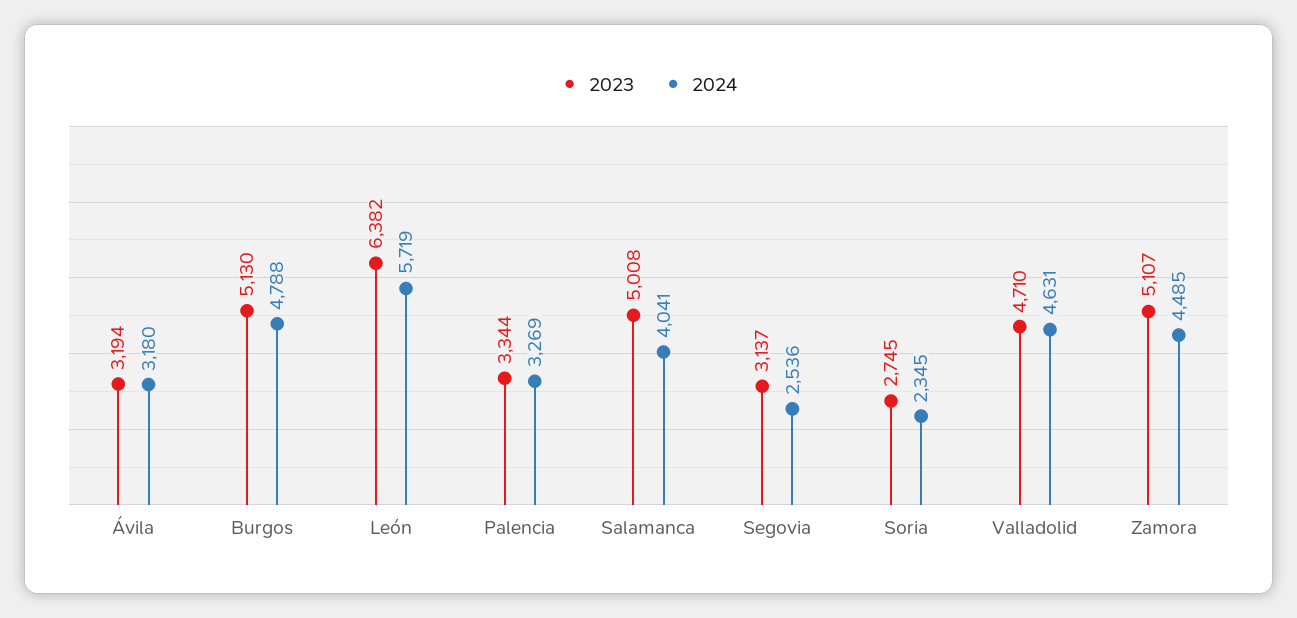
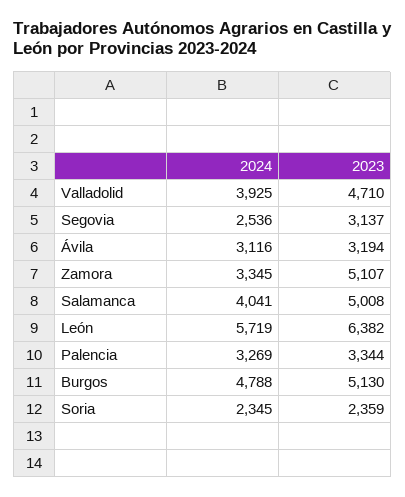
  {
    "2023": {
      "Ávila": 3194,
      "Burgos": 5130,
      "León": 6382,
      "Palencia": 3344,
      "Salamanca": 5008,
      "Segovia": 3137,
-     "Soria": 2745,
+     "Soria": 2359,
      "Valladolid": 4710,
      "Zamora": 5107
    },
    "2024": {
-     "Ávila": 3180,
+     "Ávila": 3116,
      "Burgos": 4788,
      "León": 5719,
      "Palencia": 3269,
      "Salamanca": 4041,
      "Segovia": 2536,
      "Soria": 2345,
-     "Valladolid": 4631,
+     "Valladolid": 3925,
-     "Zamora": 4485
+     "Zamora": 3345
    }
  }

